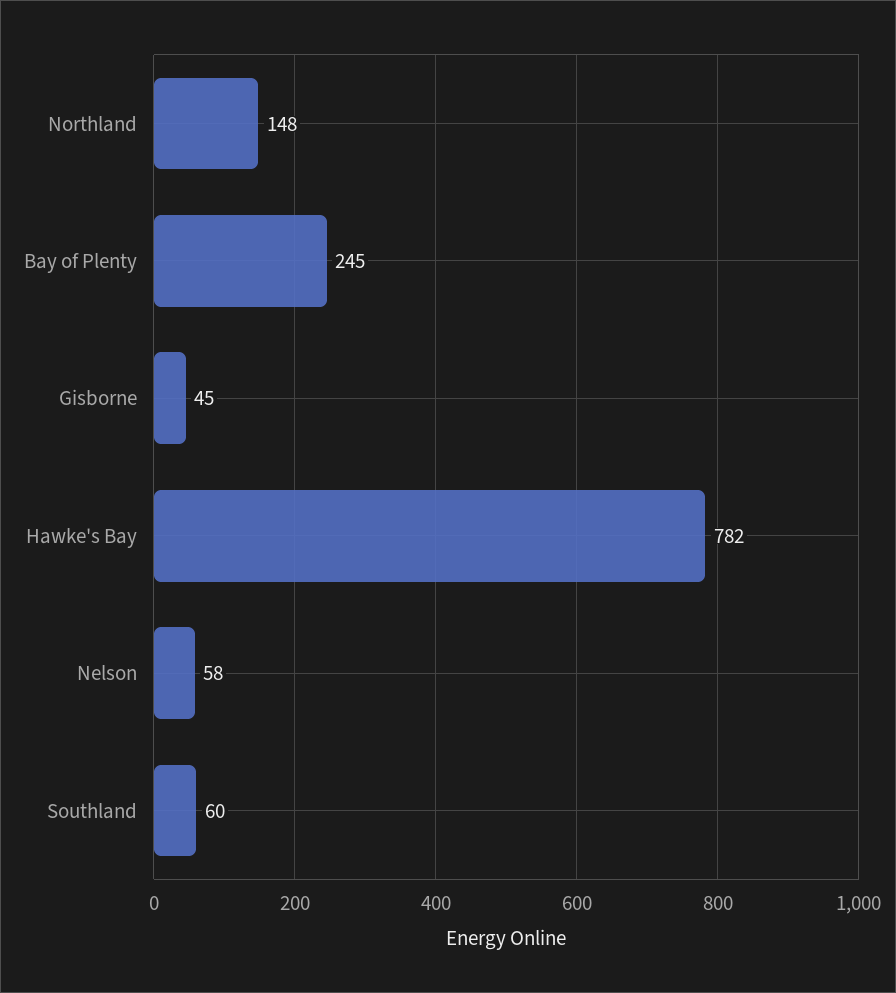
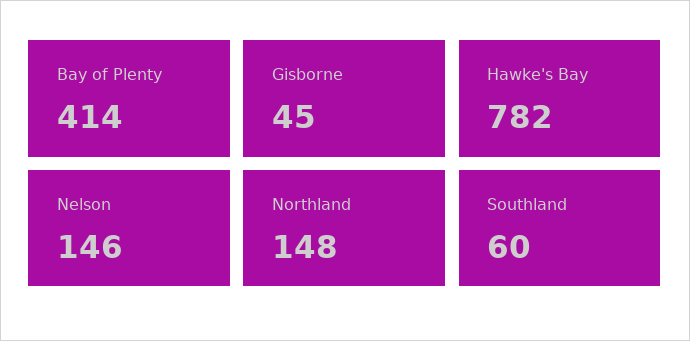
  {
    "Northland": 148,
-   "Bay of Plenty": 245,
+   "Bay of Plenty": 414,
    "Gisborne": 45,
    "Hawke's Bay": 782,
-   "Nelson": 58,
+   "Nelson": 146,
    "Southland": 60
  }

